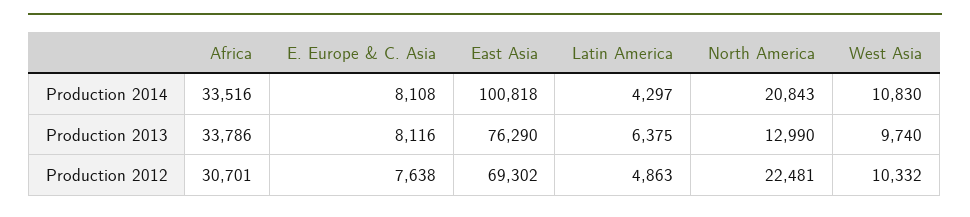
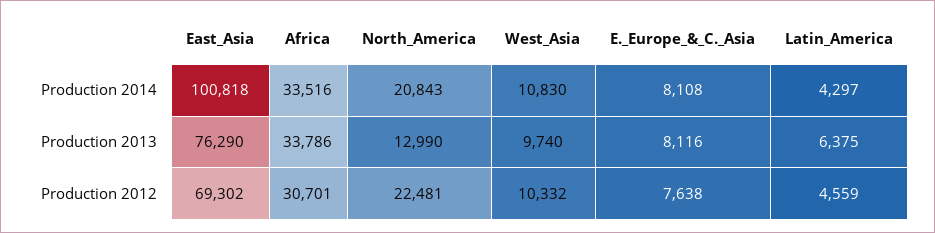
  {
    "Africa": {
      "Production 2014": 33516,
      "Production 2013": 33786,
      "Production 2012": 30701
    },
    "E. Europe & C. Asia": {
      "Production 2014": 8108,
      "Production 2013": 8116,
      "Production 2012": 7638
    },
    "East Asia": {
      "Production 2014": 100818,
      "Production 2013": 76290,
      "Production 2012": 69302
    },
    "Latin America": {
      "Production 2014": 4297,
      "Production 2013": 6375,
-     "Production 2012": 4863
+     "Production 2012": 4559
    },
    "North America": {
      "Production 2014": 20843,
      "Production 2013": 12990,
      "Production 2012": 22481
    },
    "West Asia": {
      "Production 2014": 10830,
      "Production 2013": 9740,
      "Production 2012": 10332
    }
  }

